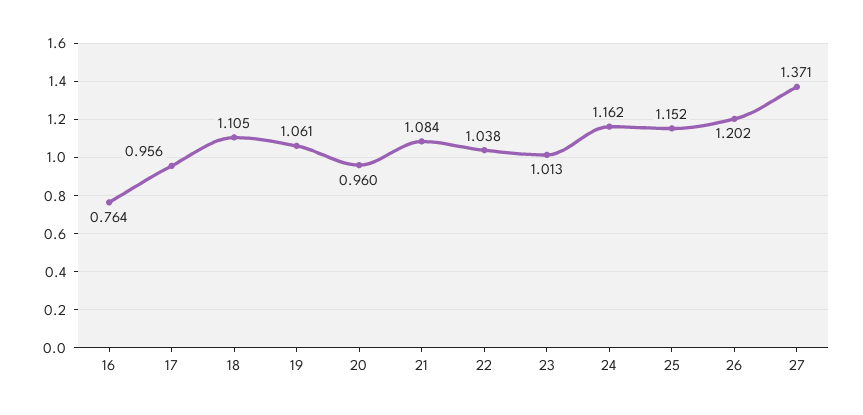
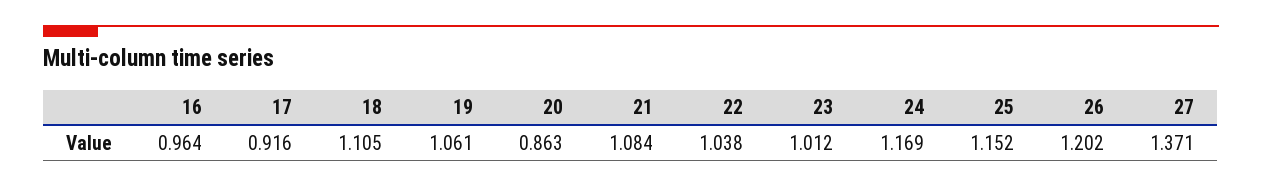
  {
-   "16": 0.764,
+   "16": 0.964,
-   "17": 0.956,
+   "17": 0.916,
    "18": 1.105,
    "19": 1.061,
-   "20": 0.96,
+   "20": 0.863,
    "21": 1.084,
    "22": 1.038,
-   "23": 1.013,
+   "23": 1.012,
-   "24": 1.162,
+   "24": 1.169,
    "25": 1.152,
    "26": 1.202,
    "27": 1.371
  }

